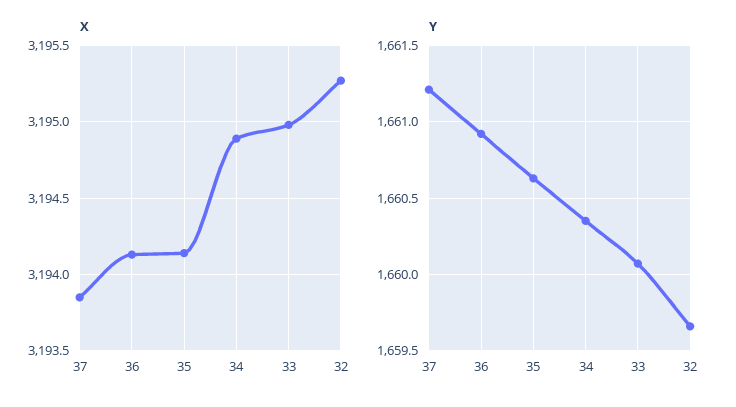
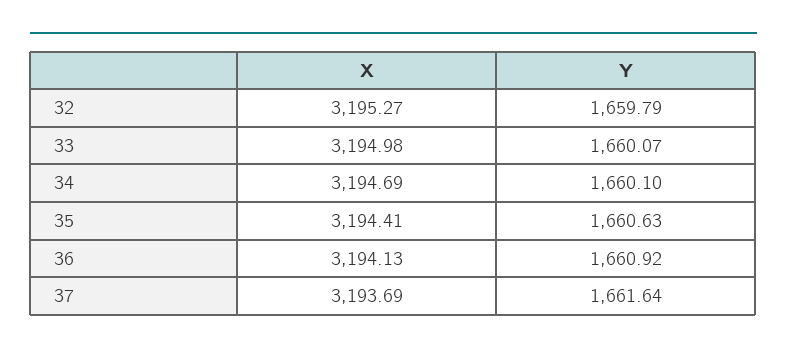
  {
    "X": {
-     "37": 3193.85,
+     "37": 3193.69,
      "36": 3194.13,
-     "35": 3194.15,
+     "35": 3194.41,
-     "34": 3194.9,
+     "34": 3194.69,
      "33": 3194.98,
      "32": 3195.27
    },
    "Y": {
-     "37": 1661.2,
+     "37": 1661.64,
      "36": 1660.92,
      "35": 1660.63,
-     "34": 1660.35,
+     "34": 1660.1,
      "33": 1660.07,
-     "32": 1659.65
+     "32": 1659.79
    }
  }

